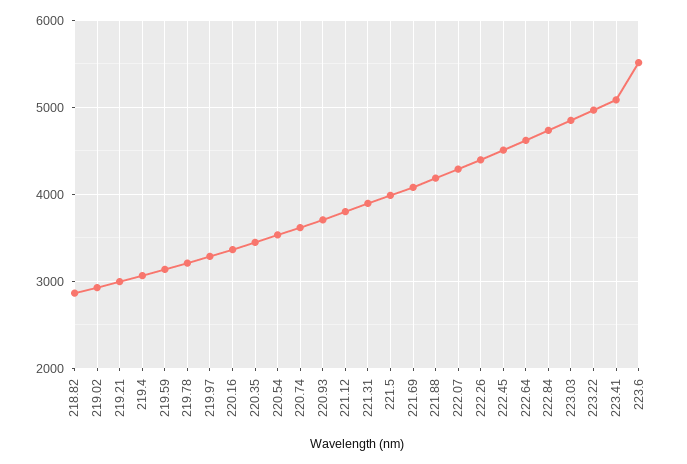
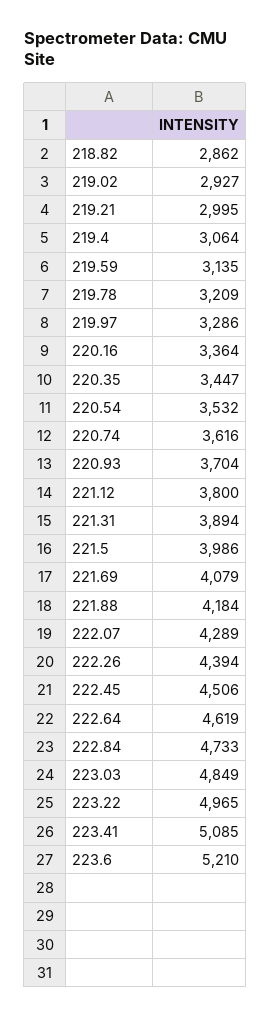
  {
    "218.82": 2862,
    "219.02": 2927,
    "219.21": 2995,
    "219.4": 3064,
    "219.59": 3135,
    "219.78": 3209,
    "219.97": 3286,
    "220.16": 3364,
    "220.35": 3447,
    "220.54": 3532,
    "220.74": 3616,
    "220.93": 3704,
    "221.12": 3800,
    "221.31": 3894,
    "221.5": 3986,
    "221.69": 4079,
    "221.88": 4184,
    "222.07": 4289,
    "222.26": 4394,
    "222.45": 4506,
    "222.64": 4619,
    "222.84": 4733,
    "223.03": 4849,
    "223.22": 4965,
    "223.41": 5085,
-   "223.6": 5500
+   "223.6": 5210
  }

